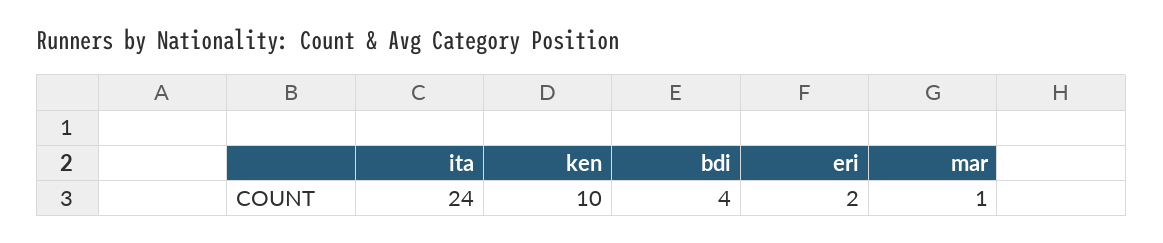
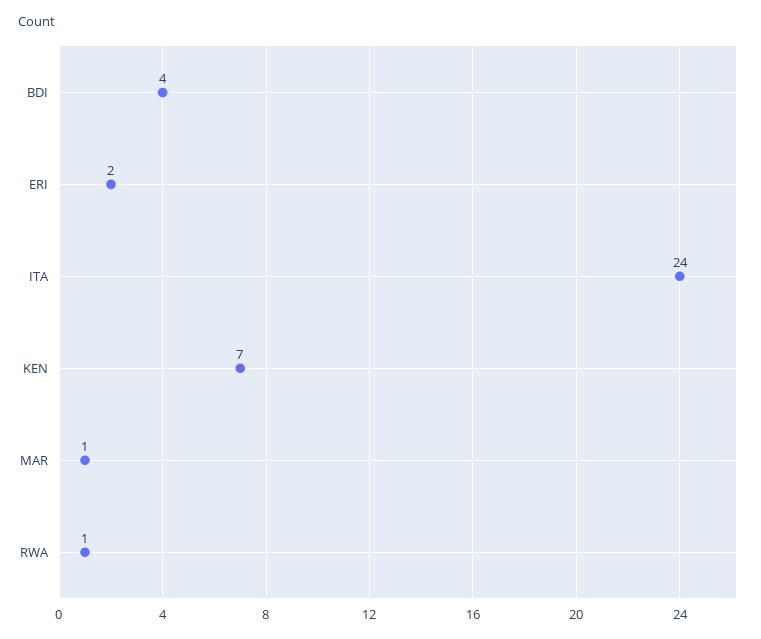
  {
    "ita": 24,
-   "ken": 10,
+   "ken": 7,
    "bdi": 4,
    "eri": 2,
-   "mar": 1
+   "mar": 1,
+   "RWA": 1
  }

